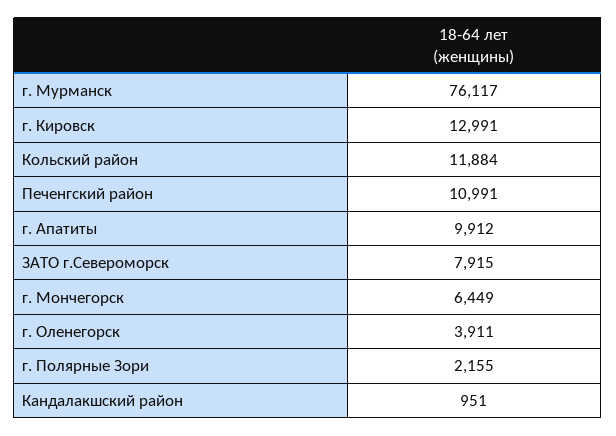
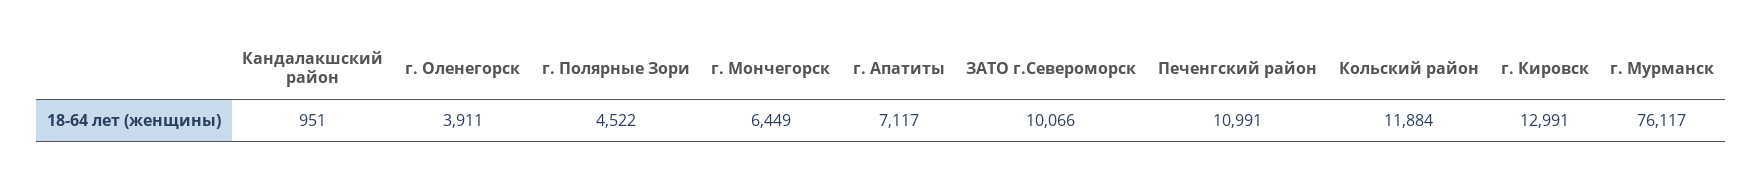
  {
    "г. Мурманск": 76117,
    "г. Кировск": 12991,
    "Кольский район": 11884,
    "Печенгский район": 10991,
-   "г. Апатиты": 9912,
+   "г. Апатиты": 7117,
-   "ЗАТО г.Североморск": 7915,
+   "ЗАТО г.Североморск": 10066,
    "г. Мончегорск": 6449,
    "г. Оленегорск": 3911,
-   "г. Полярные Зори": 2155,
+   "г. Полярные Зори": 4522,
    "Кандалакшский район": 951
  }

